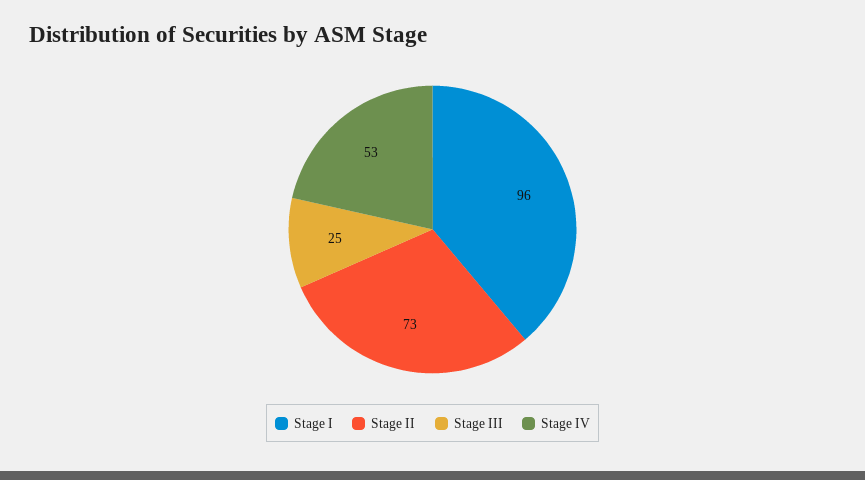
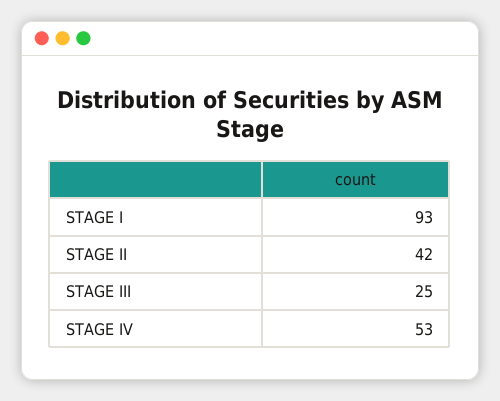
  {
-   "Stage I": 96,
+   "Stage I": 93,
-   "Stage II": 73,
+   "Stage II": 42,
    "Stage III": 25,
    "Stage IV": 53
  }

